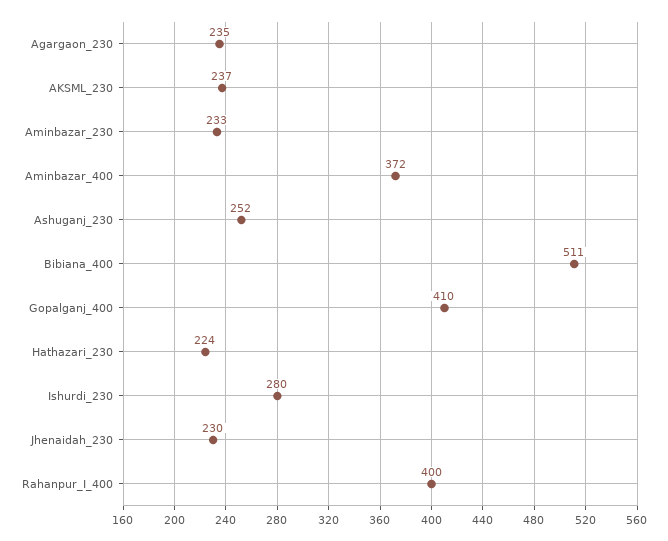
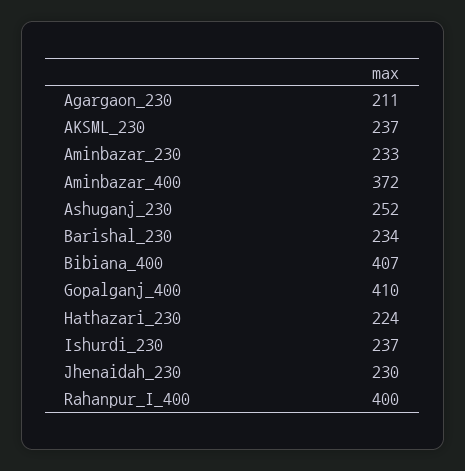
  {
-   "Agargaon_230": 235,
+   "Agargaon_230": 211,
    "AKSML_230": 237,
    "Aminbazar_230": 233,
    "Aminbazar_400": 372,
    "Ashuganj_230": 252,
-   "Bibiana_400": 511,
+   "Bibiana_400": 407,
    "Gopalganj_400": 410,
    "Hathazari_230": 224,
-   "Ishurdi_230": 280,
+   "Ishurdi_230": 237,
    "Jhenaidah_230": 230,
-   "Rahanpur_I_400": 400
+   "Rahanpur_I_400": 400,
+   "Barishal_230": 234
  }

